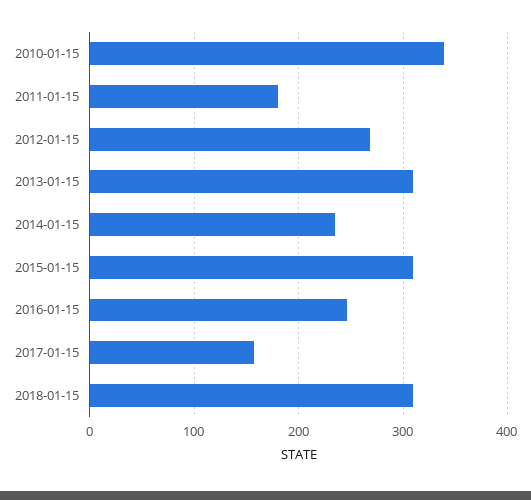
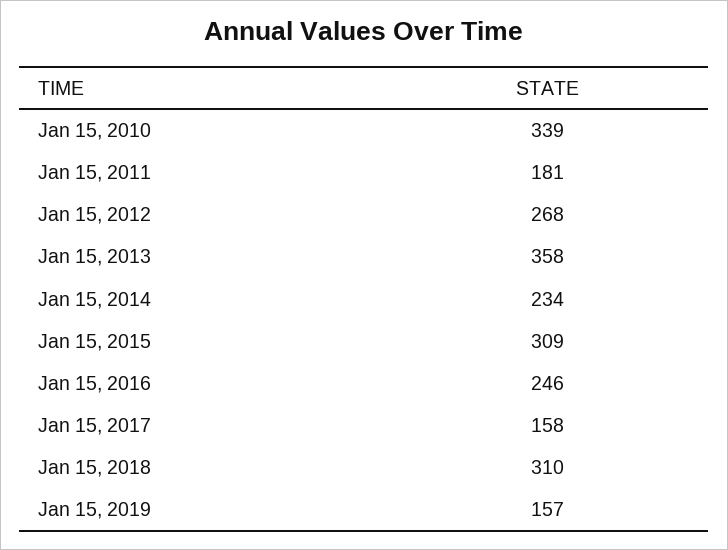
  {
    "2010-01-15": 339,
    "2011-01-15": 181,
    "2012-01-15": 268,
-   "2013-01-15": 310,
+   "2013-01-15": 358,
    "2014-01-15": 234,
    "2015-01-15": 309,
    "2016-01-15": 246,
    "2017-01-15": 158,
-   "2018-01-15": 310
+   "2018-01-15": 310,
+   "Jan 15, 2019": 157
  }

